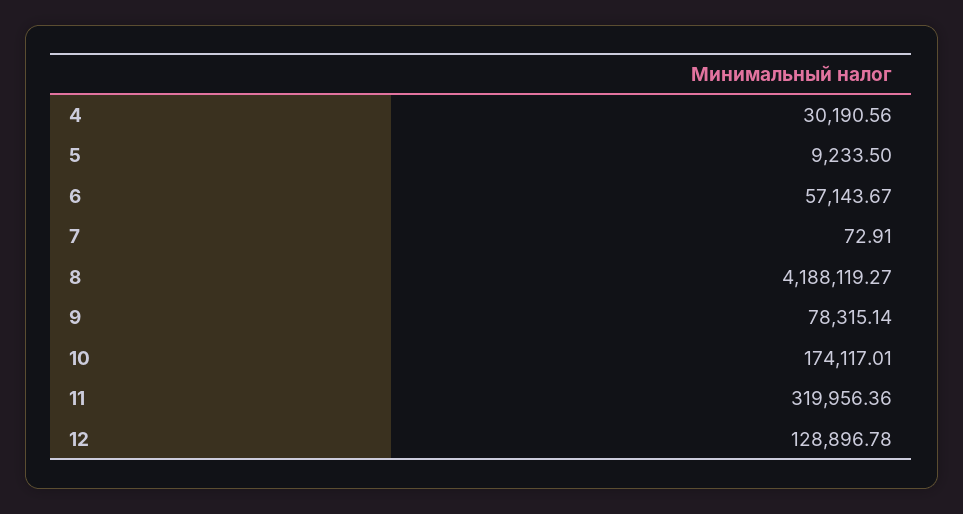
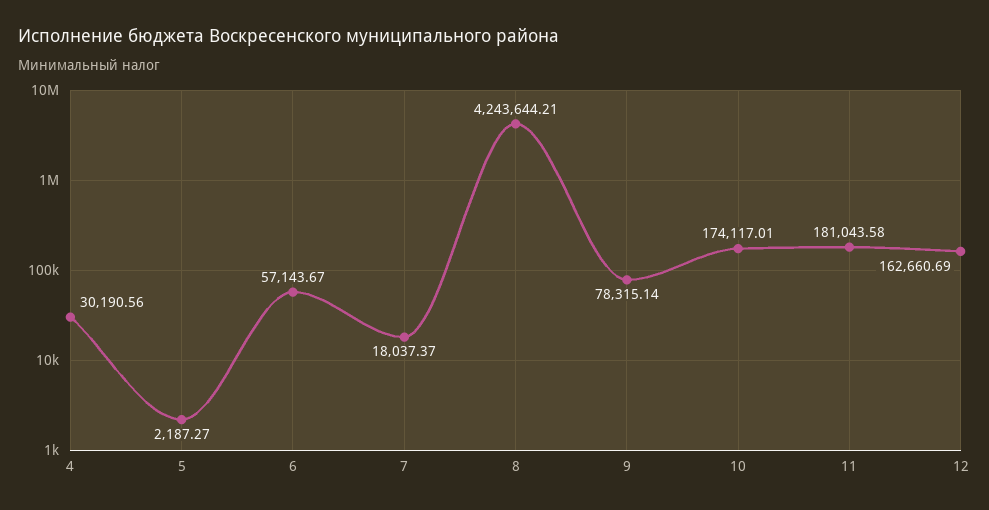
  {
    "4": 30190.56,
-   "5": 9233.5,
+   "5": 2187.27,
    "6": 57143.67,
-   "7": 72.91,
+   "7": 18037.37,
-   "8": 4188119.27,
+   "8": 4243644.21,
    "9": 78315.14,
    "10": 174117.01,
-   "11": 319956.36,
+   "11": 181043.58,
-   "12": 128896.78
+   "12": 162660.69
  }

